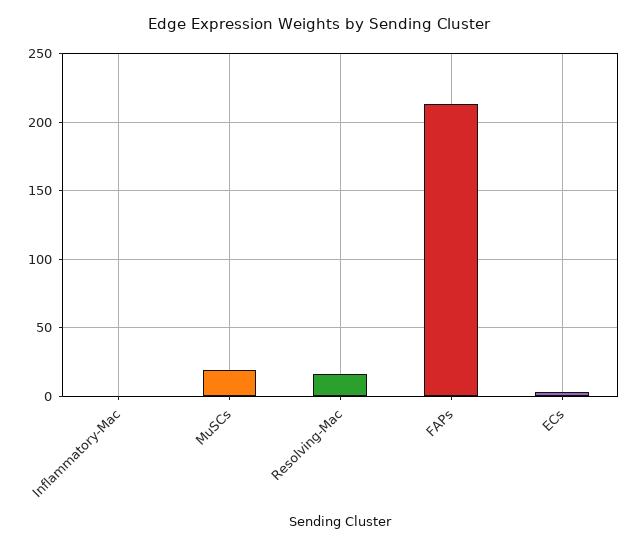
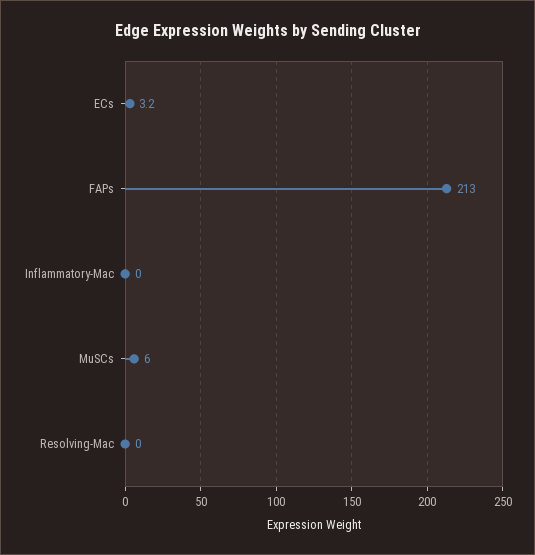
  {
    "Inflammatory-Mac": 0,
-   "MuSCs": 20,
+   "MuSCs": 6,
-   "Resolving-Mac": 15,
+   "Resolving-Mac": 0,
    "FAPs": 213,
    "ECs": 3.2
  }

